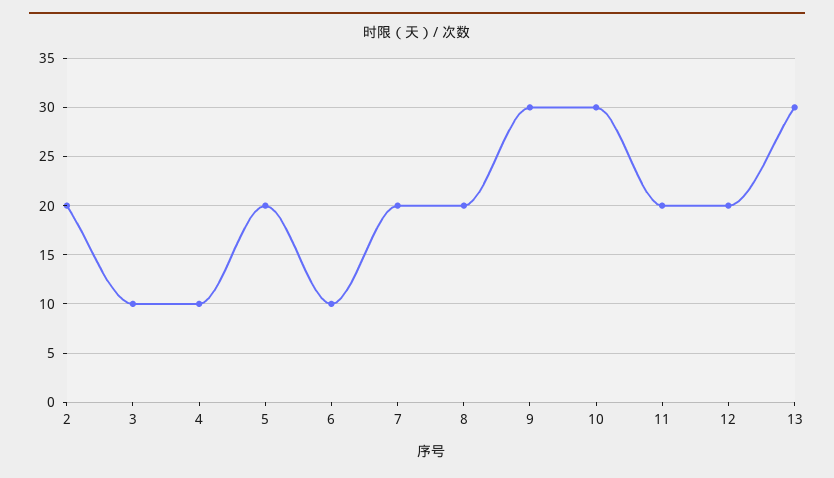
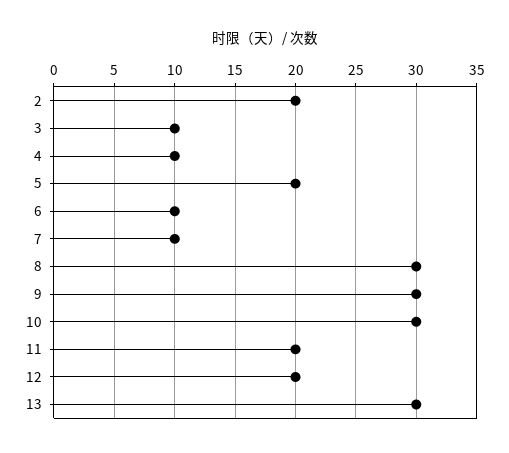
  {
    "2": 20,
    "3": 10,
    "4": 10,
    "5": 20,
    "6": 10,
-   "7": 20,
+   "7": 10,
-   "8": 20,
+   "8": 30,
    "9": 30,
    "10": 30,
    "11": 20,
    "12": 20,
    "13": 30
  }

